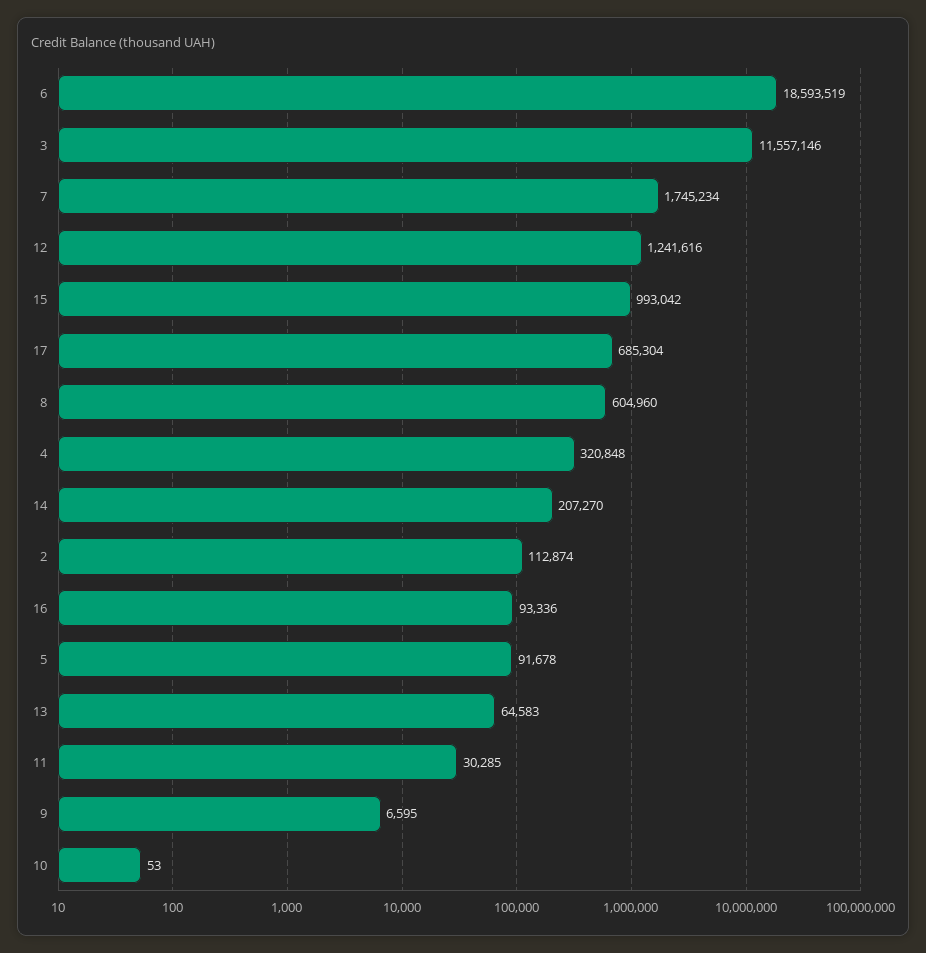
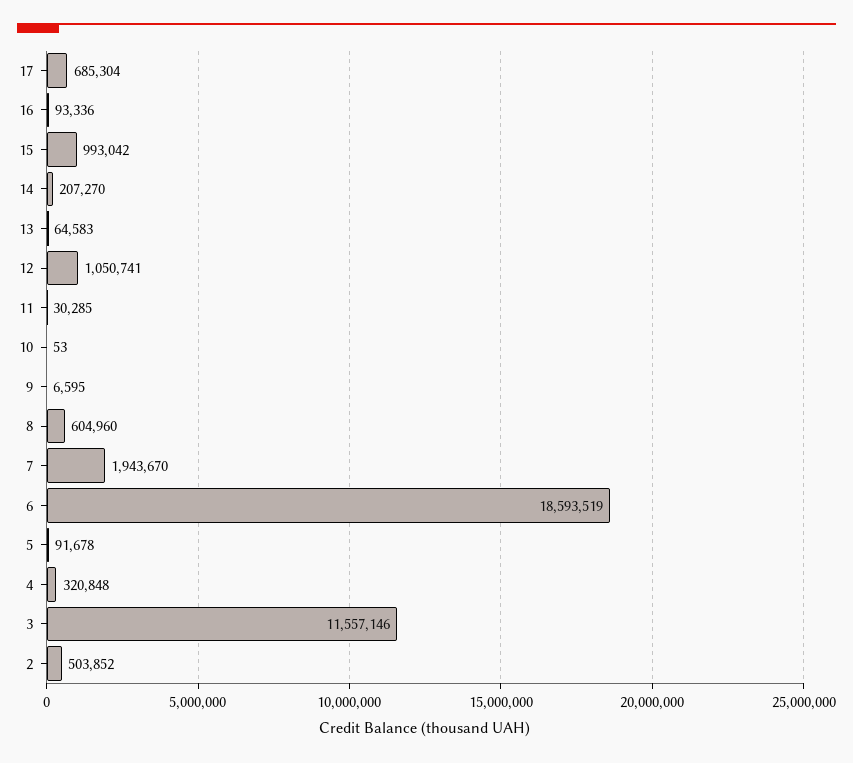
  {
    "6": 18593519,
    "3": 11557146,
-   "7": 1745234,
+   "7": 1943670,
-   "12": 1241616,
+   "12": 1050741,
    "15": 993042,
    "17": 685304,
    "8": 604960,
    "4": 320848,
    "14": 207270,
-   "2": 112874,
+   "2": 503852,
    "16": 93336,
    "5": 91678,
    "13": 64583,
    "11": 30285,
    "9": 6595,
    "10": 53
  }

